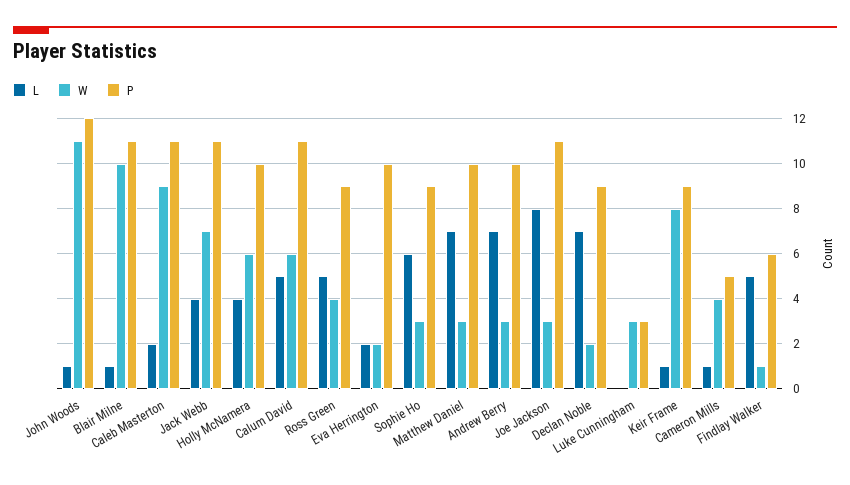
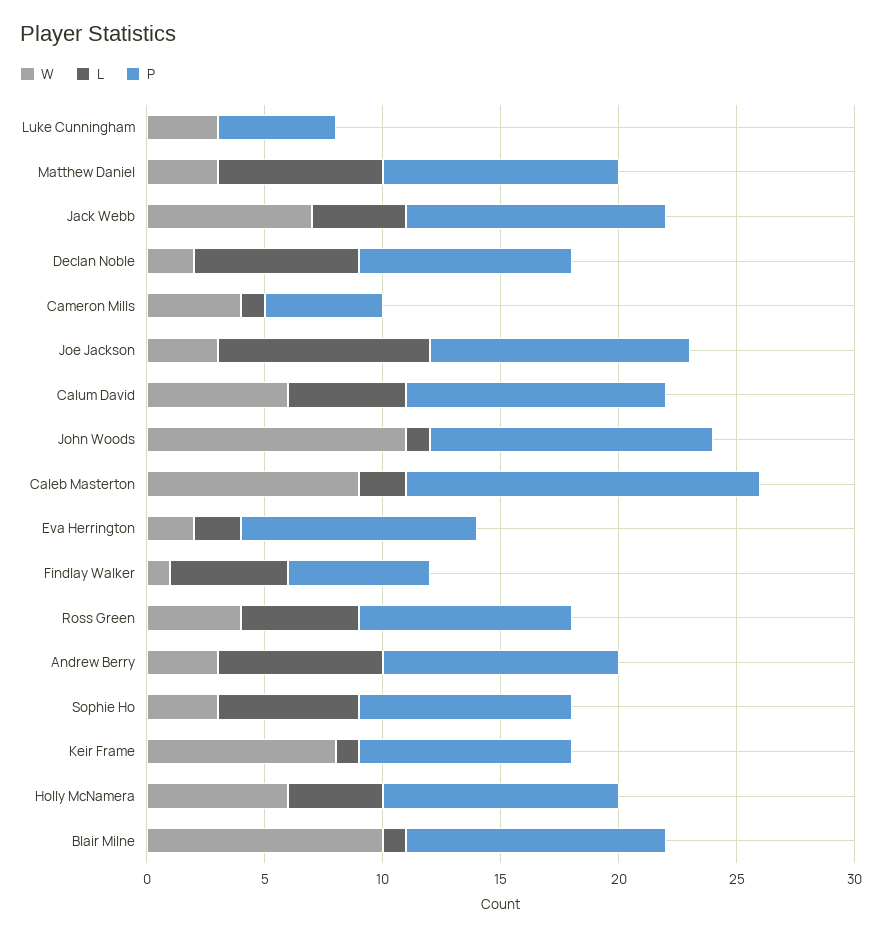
  {
    "L": {
      "John Woods": 1,
      "Blair Milne": 1,
      "Caleb Masterton": 2,
      "Jack Webb": 4,
      "Holly McNamera": 4,
      "Calum David": 5,
      "Ross Green": 5,
      "Eva Herrington": 2,
      "Sophie Ho": 6,
      "Matthew Daniel": 7,
      "Andrew Berry": 7,
-     "Joe Jackson": 8,
+     "Joe Jackson": 9,
      "Declan Noble": 7,
      "Luke Cunningham": 0,
      "Keir Frame": 1,
      "Cameron Mills": 1,
      "Findlay Walker": 5
    },
    "W": {
      "John Woods": 11,
      "Blair Milne": 10,
      "Caleb Masterton": 9,
      "Jack Webb": 7,
      "Holly McNamera": 6,
      "Calum David": 6,
      "Ross Green": 4,
      "Eva Herrington": 2,
      "Sophie Ho": 3,
      "Matthew Daniel": 3,
      "Andrew Berry": 3,
      "Joe Jackson": 3,
      "Declan Noble": 2,
      "Luke Cunningham": 3,
      "Keir Frame": 8,
      "Cameron Mills": 4,
      "Findlay Walker": 1
    },
    "P": {
      "John Woods": 12,
      "Blair Milne": 11,
-     "Caleb Masterton": 11,
+     "Caleb Masterton": 15,
      "Jack Webb": 11,
      "Holly McNamera": 10,
      "Calum David": 11,
      "Ross Green": 9,
      "Eva Herrington": 10,
      "Sophie Ho": 9,
      "Matthew Daniel": 10,
      "Andrew Berry": 10,
      "Joe Jackson": 11,
      "Declan Noble": 9,
-     "Luke Cunningham": 3,
+     "Luke Cunningham": 5,
      "Keir Frame": 9,
      "Cameron Mills": 5,
      "Findlay Walker": 6
    }
  }

